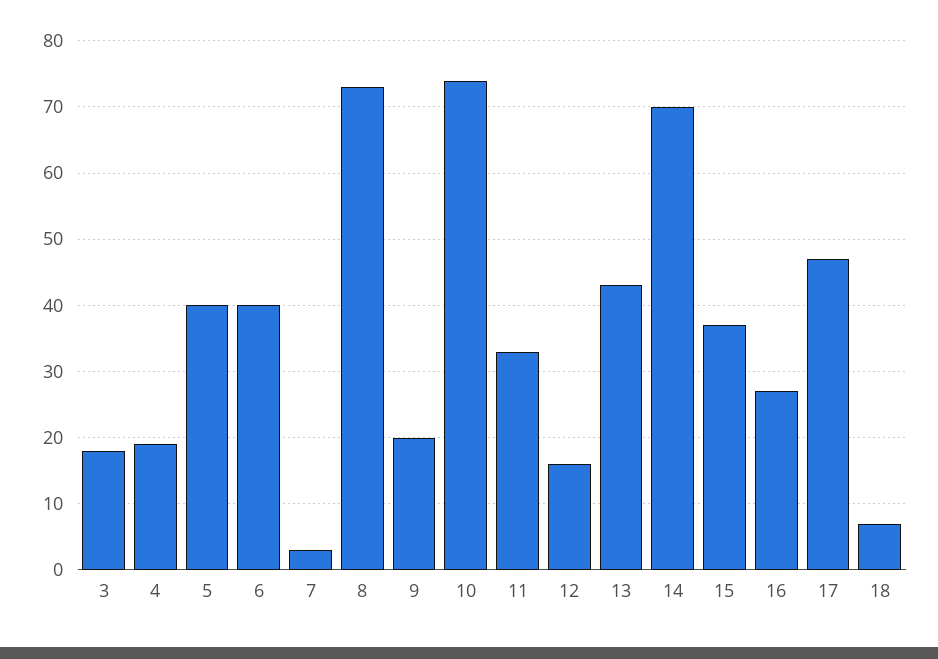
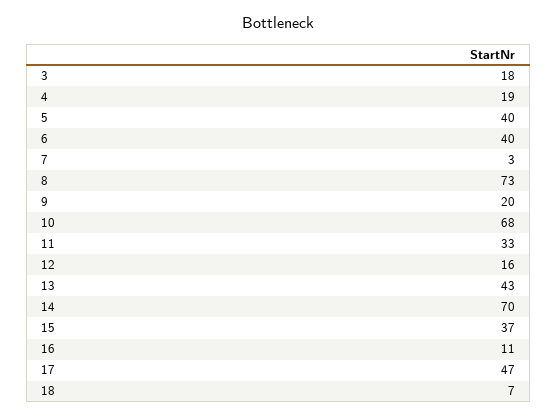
  {
    "3": 18,
    "4": 19,
    "5": 40,
    "6": 40,
    "7": 3,
    "8": 73,
    "9": 20,
-   "10": 74,
+   "10": 68,
    "11": 33,
    "12": 16,
    "13": 43,
    "14": 70,
    "15": 37,
-   "16": 27,
+   "16": 11,
    "17": 47,
    "18": 7
  }

